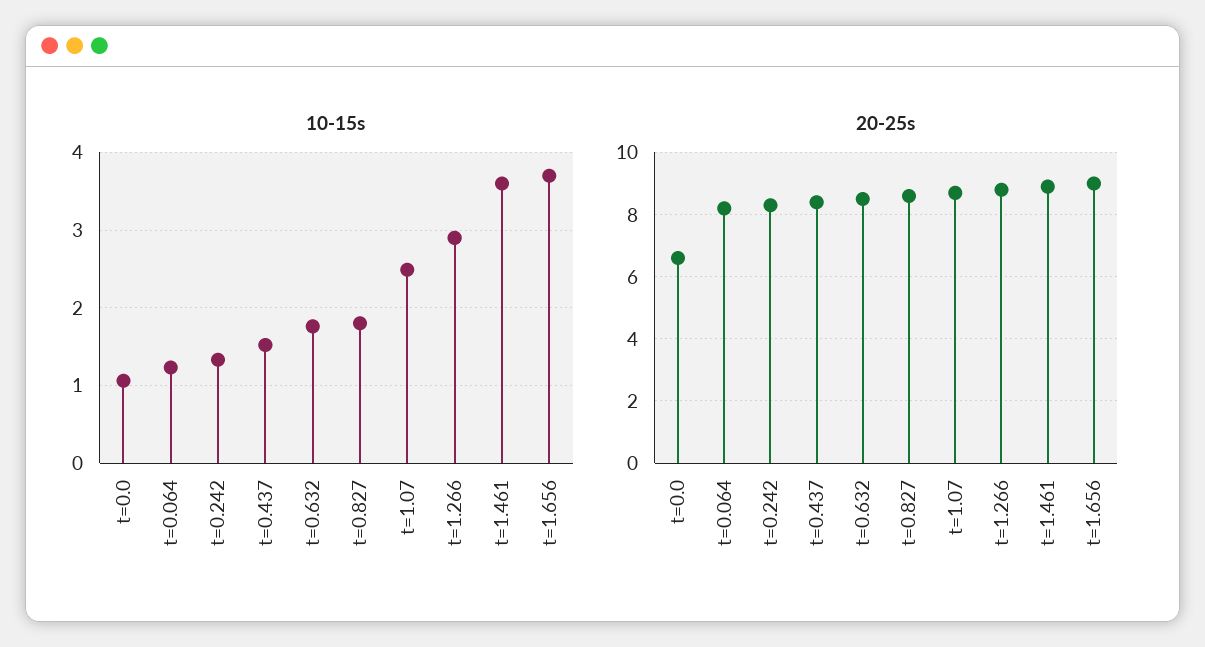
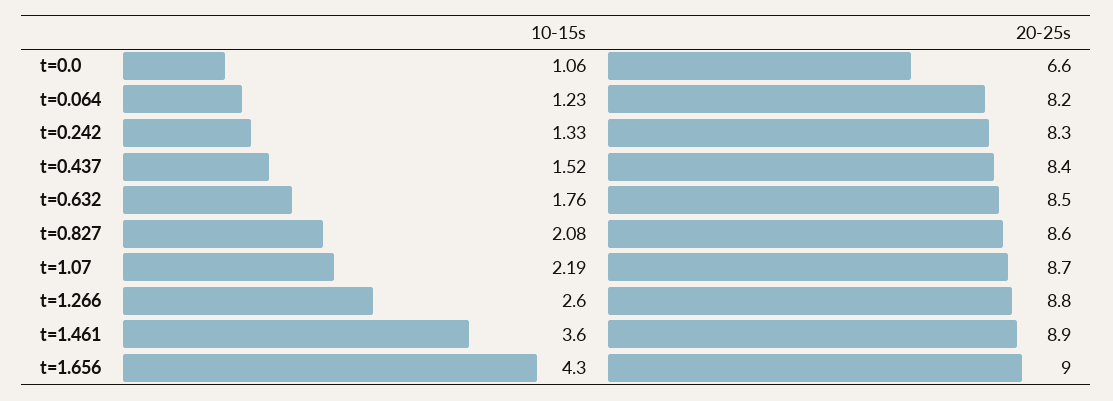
  {
    "10-15s": {
      "t=0.0": 1.06,
      "t=0.064": 1.23,
      "t=0.242": 1.33,
      "t=0.437": 1.52,
      "t=0.632": 1.76,
-     "t=0.827": 1.8,
+     "t=0.827": 2.08,
-     "t=1.07": 2.5,
+     "t=1.07": 2.19,
-     "t=1.266": 2.9,
+     "t=1.266": 2.6,
      "t=1.461": 3.6,
-     "t=1.656": 3.7
+     "t=1.656": 4.3
    },
    "20-25s": {
      "t=0.0": 6.6,
      "t=0.064": 8.2,
      "t=0.242": 8.3,
      "t=0.437": 8.4,
      "t=0.632": 8.5,
      "t=0.827": 8.6,
      "t=1.07": 8.7,
      "t=1.266": 8.8,
      "t=1.461": 8.9,
      "t=1.656": 9
    }
  }

